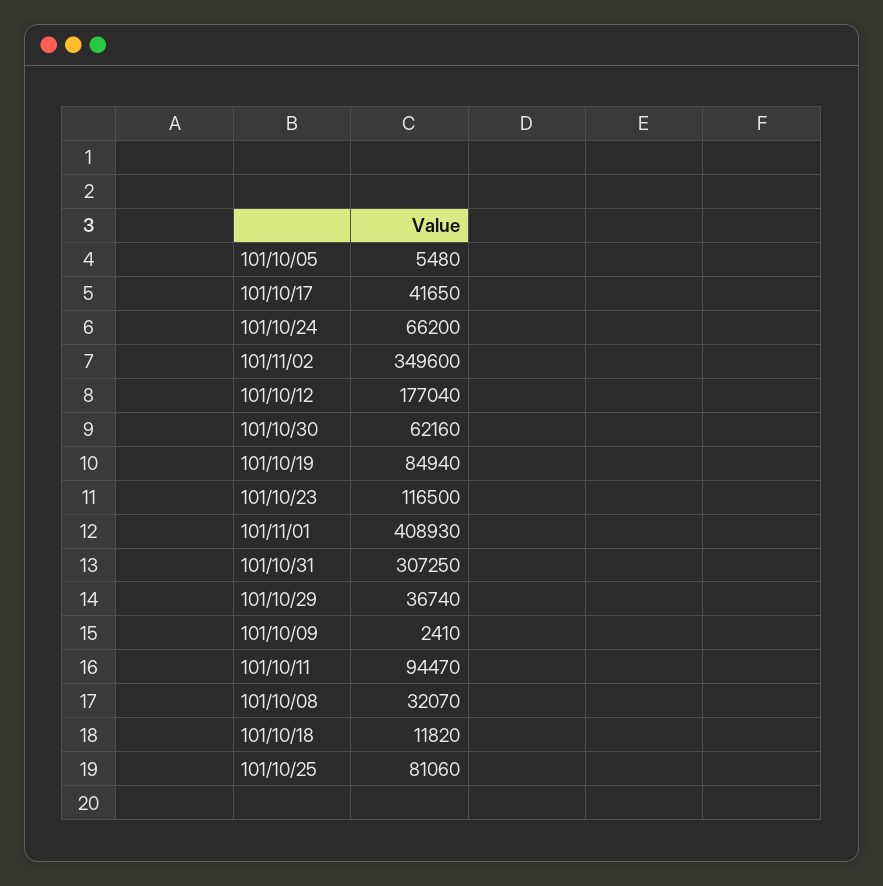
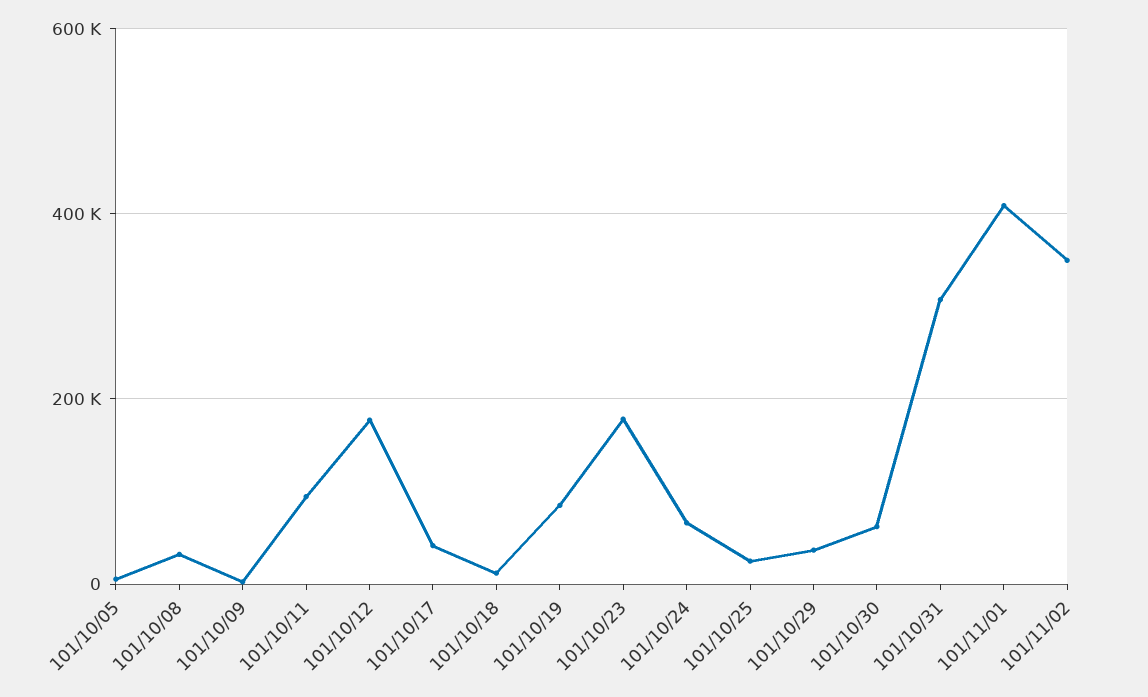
  {
    "101/10/05": 5480,
    "101/10/17": 41650,
    "101/10/24": 66200,
    "101/11/02": 349600,
    "101/10/12": 177040,
    "101/10/30": 62160,
    "101/10/19": 84940,
-   "101/10/23": 116500,
+   "101/10/23": 180000,
    "101/11/01": 408930,
    "101/10/31": 307250,
    "101/10/29": 36740,
    "101/10/09": 2410,
    "101/10/11": 94470,
    "101/10/08": 32070,
    "101/10/18": 11820,
-   "101/10/25": 81060
+   "101/10/25": 20000
  }

